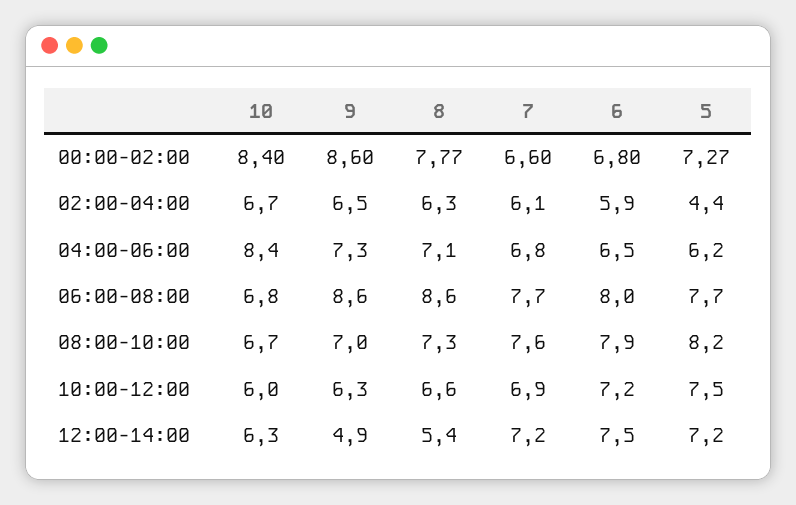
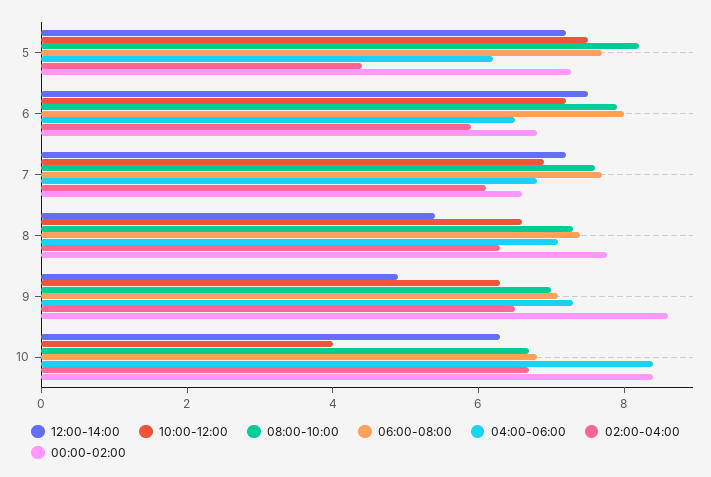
  {
    "00:00-02:00": {
      "10": 8.4,
      "9": 8.6,
      "8": 7.77,
      "7": 6.6,
      "6": 6.8,
      "5": 7.27
    },
    "02:00-04:00": {
      "10": 6.7,
      "9": 6.5,
      "8": 6.3,
      "7": 6.1,
      "6": 5.9,
      "5": 4.4
    },
    "04:00-06:00": {
      "10": 8.4,
      "9": 7.3,
      "8": 7.1,
      "7": 6.8,
      "6": 6.5,
      "5": 6.2
    },
    "06:00-08:00": {
      "10": 6.8,
-     "9": 8.6,
+     "9": 7,
-     "8": 8.6,
+     "8": 7.5,
      "7": 7.7,
      "6": 8,
      "5": 7.7
    },
    "08:00-10:00": {
      "10": 6.7,
      "9": 7,
      "8": 7.3,
      "7": 7.6,
      "6": 7.9,
      "5": 8.2
    },
    "10:00-12:00": {
-     "10": 6,
+     "10": 4,
      "9": 6.3,
      "8": 6.6,
      "7": 6.9,
      "6": 7.2,
      "5": 7.5
    },
    "12:00-14:00": {
      "10": 6.3,
      "9": 4.9,
      "8": 5.4,
      "7": 7.2,
      "6": 7.5,
      "5": 7.2
    }
  }

